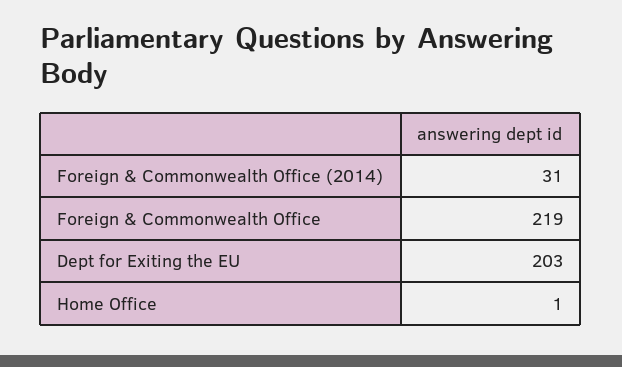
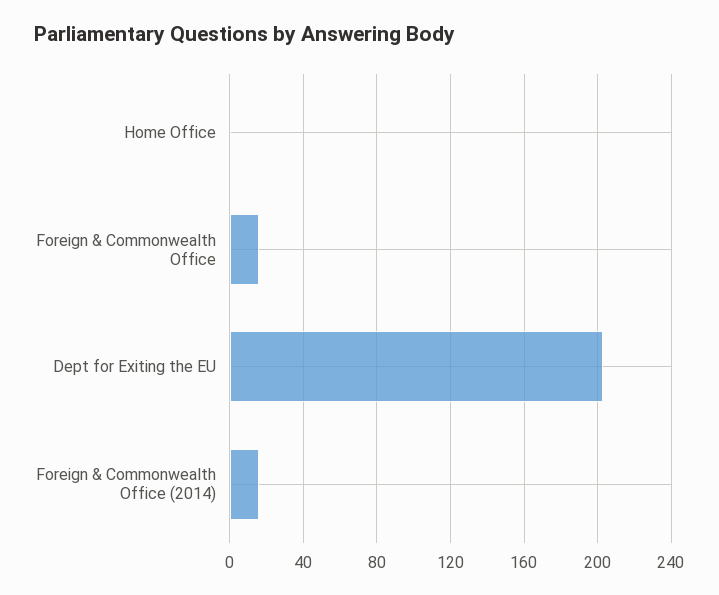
  {
-   "Foreign & Commonwealth Office (2014)": 31,
+   "Foreign & Commonwealth Office (2014)": 15,
-   "Foreign & Commonwealth Office": 219,
+   "Foreign & Commonwealth Office": 15,
    "Dept for Exiting the EU": 203,
    "Home Office": 1
  }

